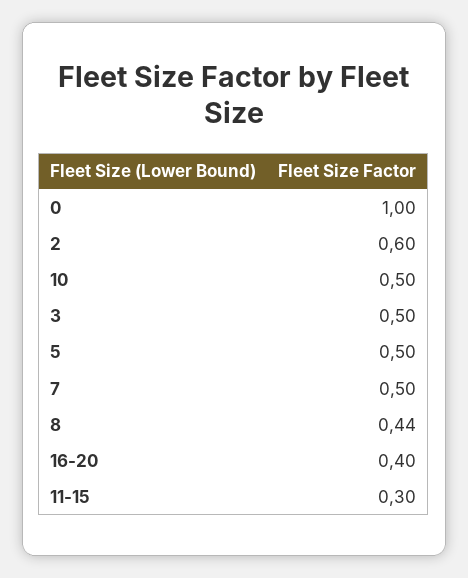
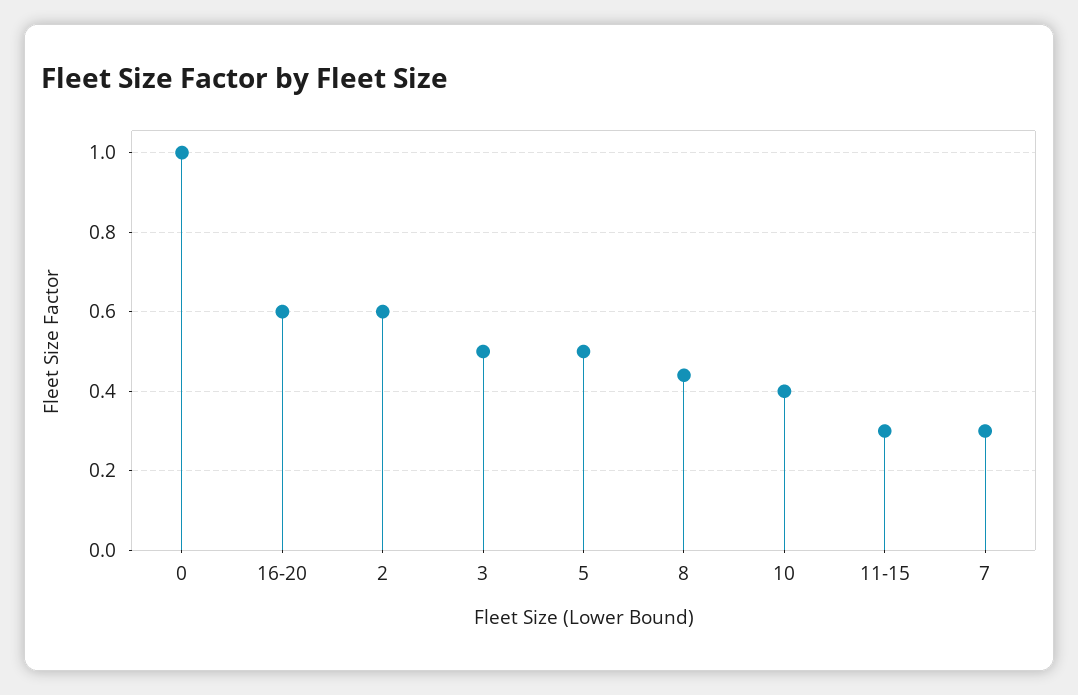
  {
    "0": 1,
    "2": 0.6,
-   "10": 0.5,
+   "10": 0.4,
    "3": 0.5,
    "5": 0.5,
-   "7": 0.5,
+   "7": 0.3,
    "8": 0.44,
-   "16-20": 0.4,
+   "16-20": 0.6,
    "11-15": 0.3
  }

